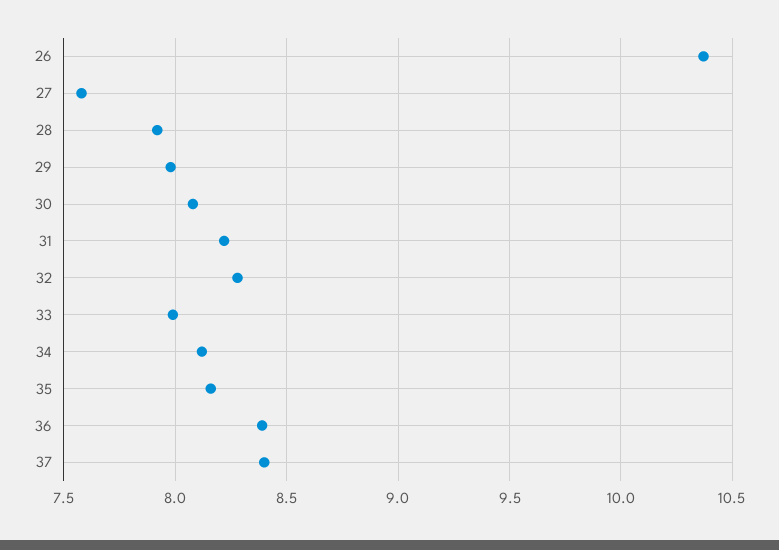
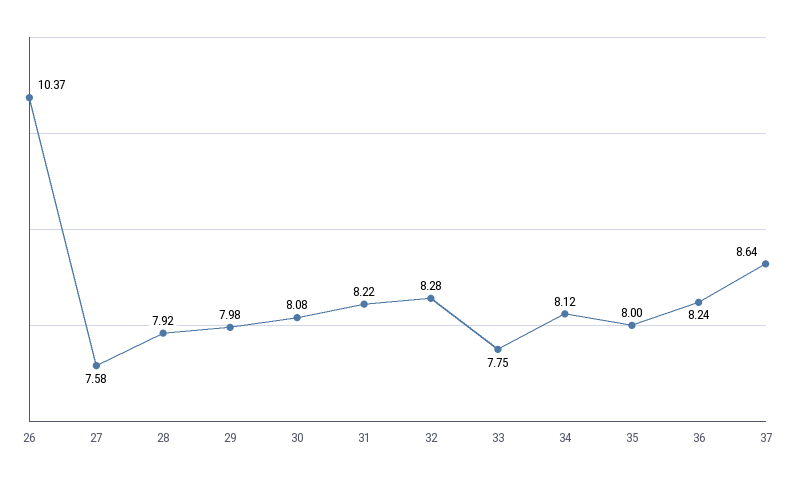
  {
    "26": 10.37,
    "27": 7.58,
    "28": 7.92,
    "29": 7.98,
    "30": 8.08,
    "31": 8.22,
    "32": 8.28,
-   "33": 8,
+   "33": 7.75,
    "34": 8.12,
-   "35": 8.15,
+   "35": 8,
-   "36": 8.4,
+   "36": 8.24,
-   "37": 8.4
+   "37": 8.64
  }

